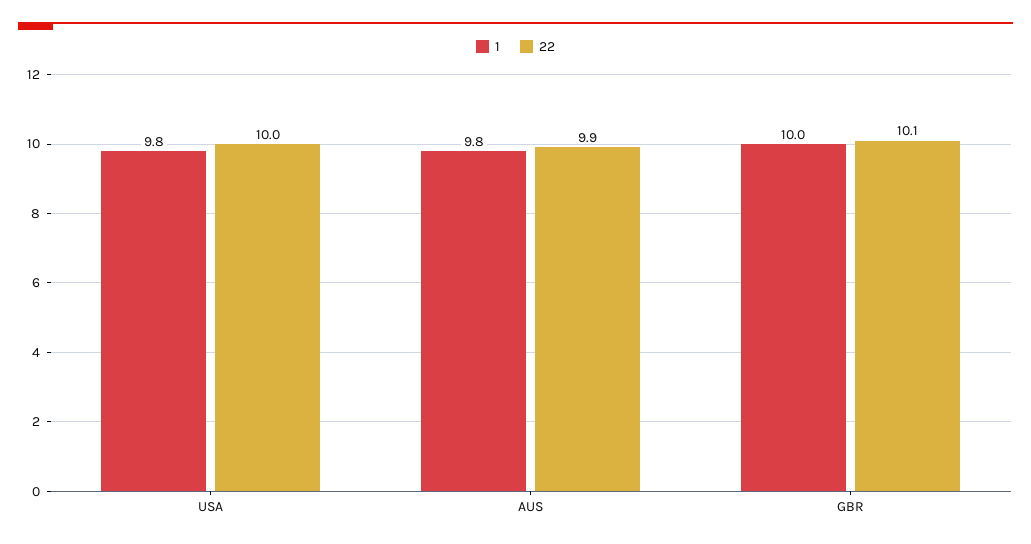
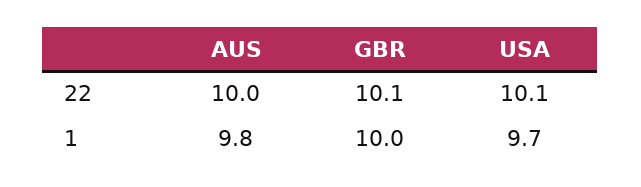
  {
    "1": {
-     "USA": 9.8,
+     "USA": 9.7,
      "AUS": 9.8,
      "GBR": 10
    },
    "22": {
-     "USA": 10,
+     "USA": 10.1,
-     "AUS": 9.9,
+     "AUS": 10,
      "GBR": 10.1
    }
  }

